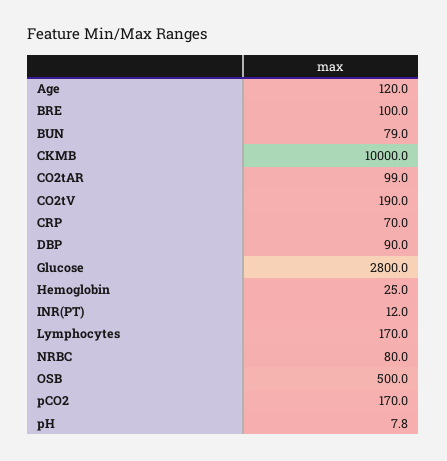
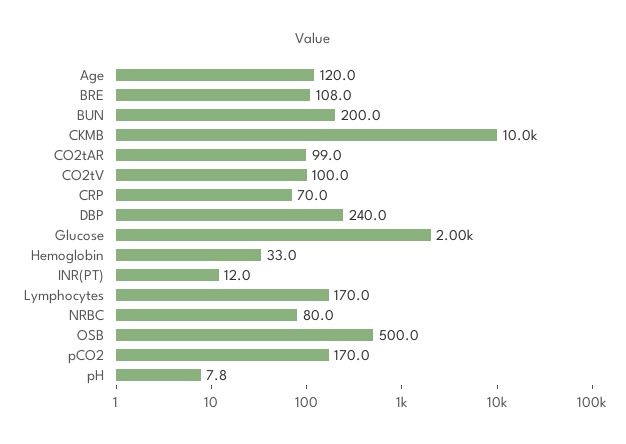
  {
    "Age": 120,
-   "BRE": 100,
+   "BRE": 108,
-   "BUN": 79,
+   "BUN": 200,
    "CKMB": 10000,
    "CO2tAR": 99,
-   "CO2tV": 190,
+   "CO2tV": 100,
    "CRP": 70,
-   "DBP": 90,
+   "DBP": 240,
-   "Glucose": 2800,
+   "Glucose": 2000,
-   "Hemoglobin": 25,
+   "Hemoglobin": 33,
    "INR(PT)": 12,
    "Lymphocytes": 170,
    "NRBC": 80,
    "OSB": 500,
    "pCO2": 170,
    "pH": 7.8
  }

